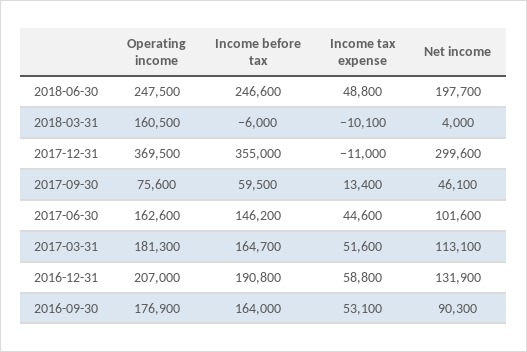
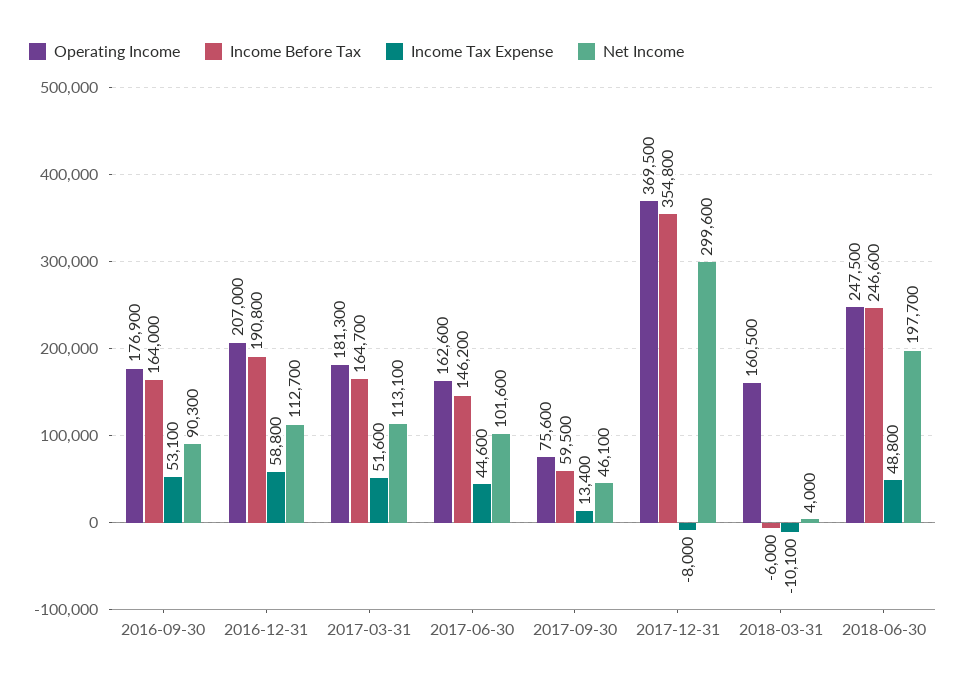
  {
    "Operating income": {
      "2018-06-30": 247500,
      "2018-03-31": 160500,
      "2017-12-31": 369500,
      "2017-09-30": 75600,
      "2017-06-30": 162600,
      "2017-03-31": 181300,
      "2016-12-31": 207000,
      "2016-09-30": 176900
    },
    "Income before tax": {
      "2018-06-30": 246600,
      "2018-03-31": -6000,
-     "2017-12-31": 355000,
+     "2017-12-31": 354800,
      "2017-09-30": 59500,
      "2017-06-30": 146200,
      "2017-03-31": 164700,
      "2016-12-31": 190800,
      "2016-09-30": 164000
    },
    "Income tax expense": {
      "2018-06-30": 48800,
      "2018-03-31": -10100,
-     "2017-12-31": -11000,
+     "2017-12-31": -8000,
      "2017-09-30": 13400,
      "2017-06-30": 44600,
      "2017-03-31": 51600,
      "2016-12-31": 58800,
      "2016-09-30": 53100
    },
    "Net income": {
      "2018-06-30": 197700,
      "2018-03-31": 4000,
      "2017-12-31": 299600,
      "2017-09-30": 46100,
      "2017-06-30": 101600,
      "2017-03-31": 113100,
-     "2016-12-31": 131900,
+     "2016-12-31": 112700,
      "2016-09-30": 90300
    }
  }

